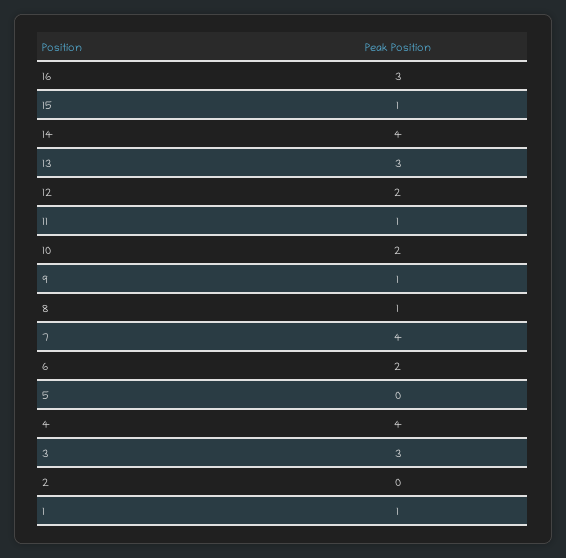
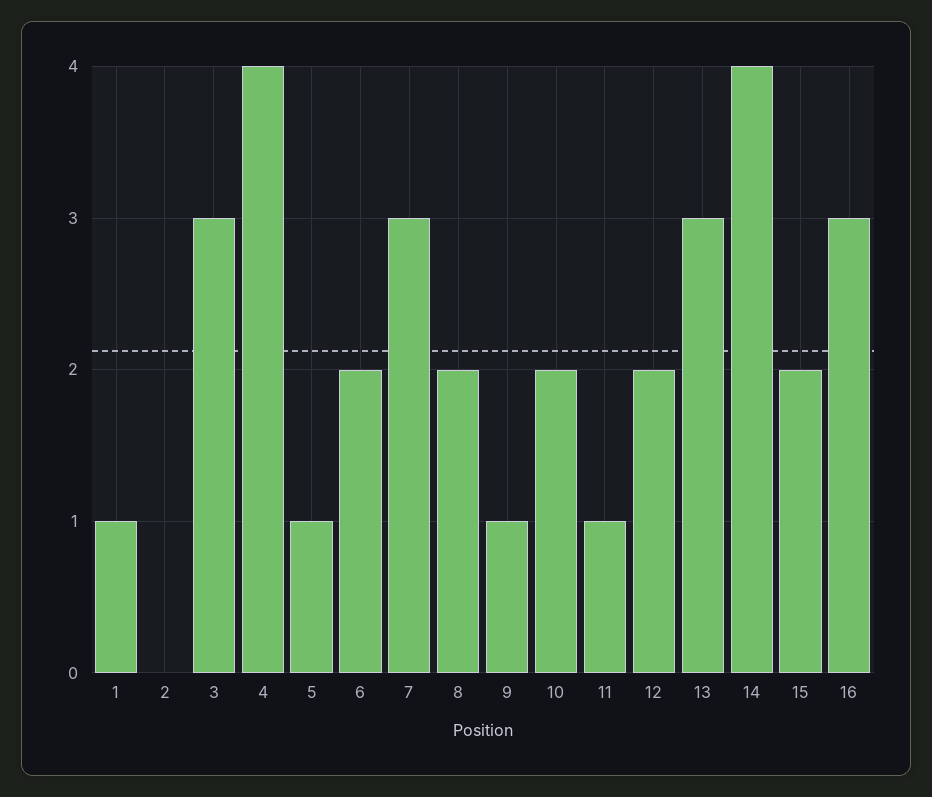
  {
    "16": 3,
-   "15": 1,
+   "15": 2,
    "14": 4,
    "13": 3,
    "12": 2,
    "11": 1,
    "10": 2,
    "9": 1,
-   "8": 1,
+   "8": 2,
-   "7": 4,
+   "7": 3,
    "6": 2,
-   "5": 0,
+   "5": 1,
    "4": 4,
    "3": 3,
    "2": 0,
    "1": 1
  }

